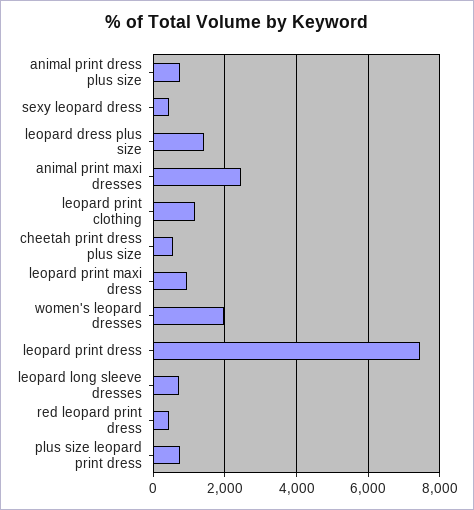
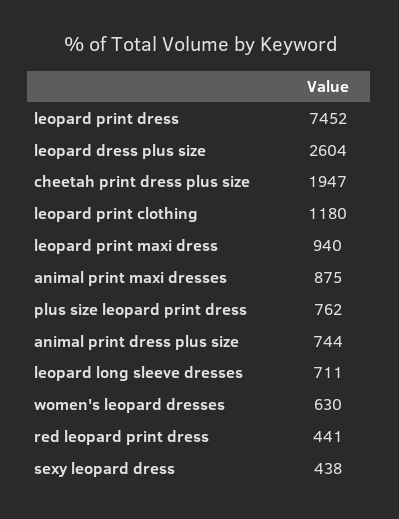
  {
    "animal print dress plus size": 744,
    "sexy leopard dress": 438,
-   "leopard dress plus size": 1400,
+   "leopard dress plus size": 2604,
-   "animal print maxi dresses": 2400,
+   "animal print maxi dresses": 875,
    "leopard print clothing": 1180,
-   "cheetah print dress plus size": 600,
+   "cheetah print dress plus size": 1947,
    "leopard print maxi dress": 940,
-   "women's leopard dresses": 2000,
+   "women's leopard dresses": 630,
    "leopard print dress": 7452,
    "leopard long sleeve dresses": 711,
    "red leopard print dress": 441,
    "plus size leopard print dress": 762
  }

